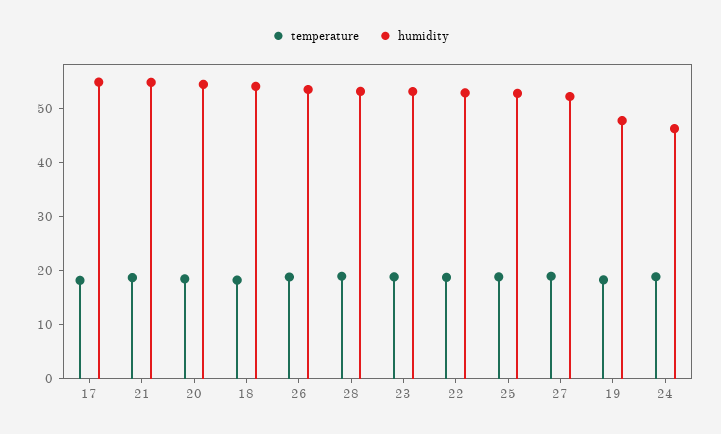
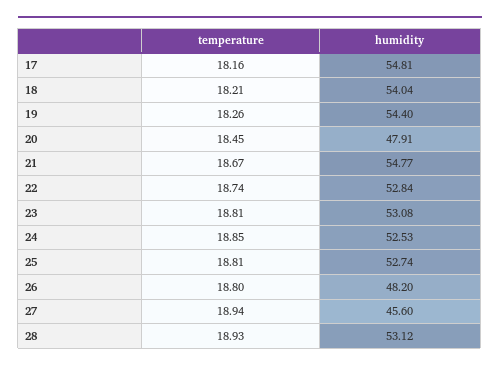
  {
    "temperature": {
      "17": 18.16,
      "21": 18.67,
      "20": 18.45,
      "18": 18.21,
      "26": 18.8,
      "28": 18.93,
      "23": 18.81,
      "22": 18.74,
      "25": 18.81,
      "27": 18.94,
      "19": 18.26,
      "24": 18.85
    },
    "humidity": {
      "17": 54.81,
      "21": 54.77,
-     "20": 54,
+     "20": 47.91,
      "18": 54.04,
-     "26": 54,
+     "26": 48.2,
      "28": 53.12,
      "23": 53.08,
      "22": 52.84,
      "25": 52.74,
-     "27": 52,
+     "27": 45.6,
-     "19": 48,
+     "19": 54.4,
-     "24": 46
+     "24": 52.53
    }
  }

